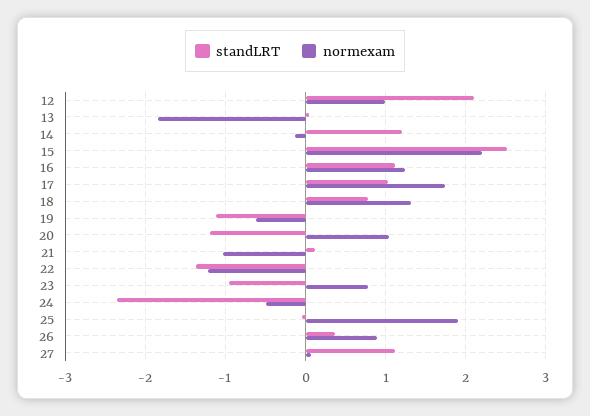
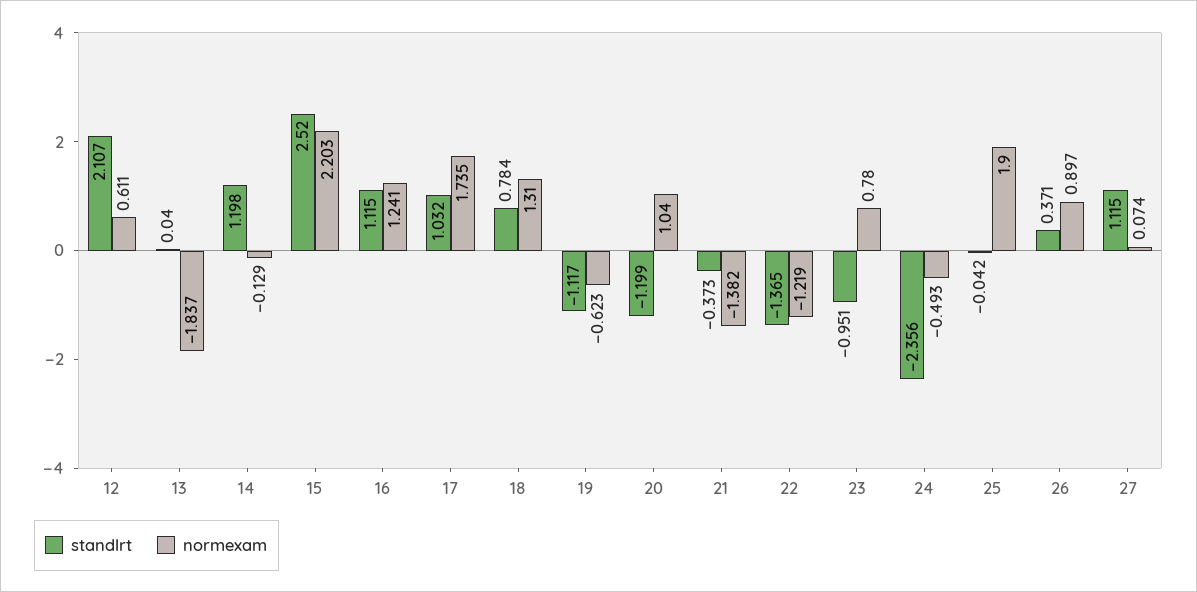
  {
    "standLRT": {
      "12": 2.107,
      "13": 0.04,
      "14": 1.198,
      "15": 2.52,
      "16": 1.115,
      "17": 1.032,
      "18": 0.784,
      "19": -1.117,
      "20": -1.199,
-     "21": 0.1,
+     "21": -0.373,
      "22": -1.365,
      "23": -0.951,
      "24": -2.356,
      "25": -0.042,
      "26": 0.371,
      "27": 1.115
    },
    "normexam": {
-     "12": 1,
+     "12": 0.611,
      "13": -1.837,
      "14": -0.129,
      "15": 2.203,
      "16": 1.241,
      "17": 1.735,
      "18": 1.31,
      "19": -0.623,
      "20": 1.04,
-     "21": -1,
+     "21": -1.382,
      "22": -1.219,
      "23": 0.78,
      "24": -0.493,
      "25": 1.9,
      "26": 0.897,
      "27": 0.074
    }
  }

